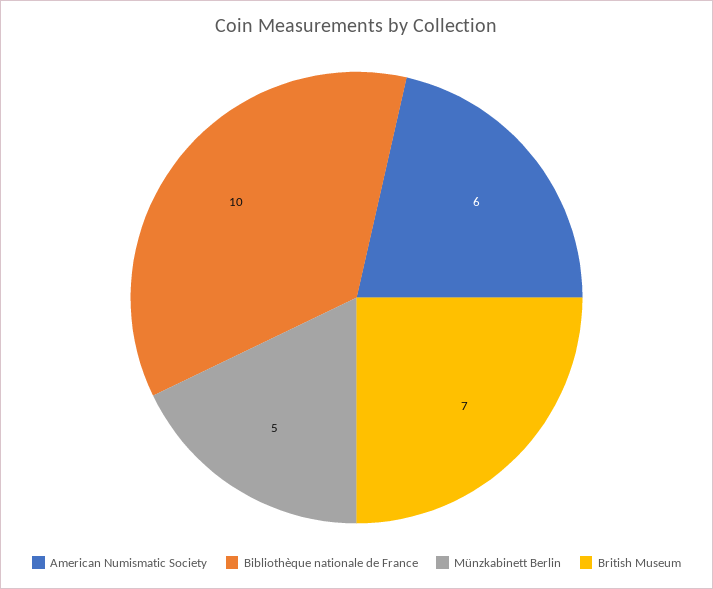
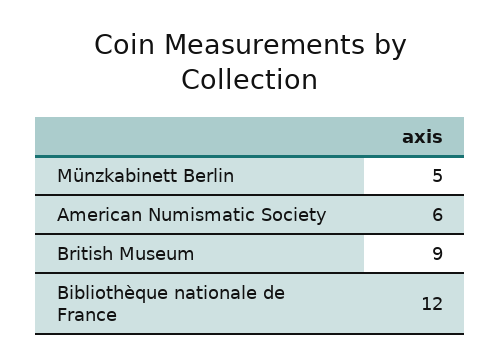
  {
    "American Numismatic Society": 6,
-   "Bibliothèque nationale de France": 10,
+   "Bibliothèque nationale de France": 12,
    "Münzkabinett Berlin": 5,
-   "British Museum": 7
+   "British Museum": 9
  }

